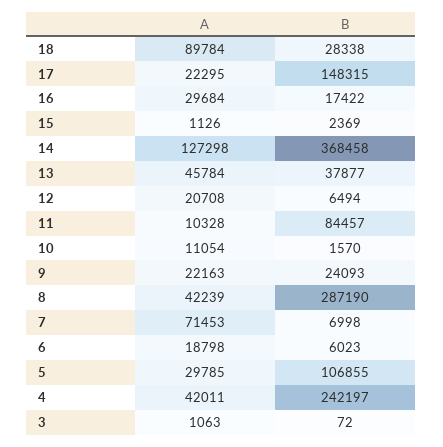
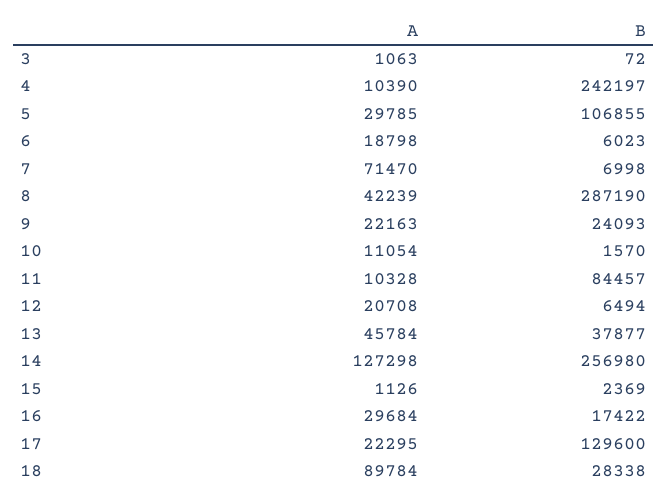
  {
    "A": {
      "18": 89784,
      "17": 22295,
      "16": 29684,
      "15": 1126,
      "14": 127298,
      "13": 45784,
      "12": 20708,
      "11": 10328,
      "10": 11054,
      "9": 22163,
      "8": 42239,
-     "7": 71453,
+     "7": 71470,
      "6": 18798,
      "5": 29785,
-     "4": 42011,
+     "4": 10390,
      "3": 1063
    },
    "B": {
      "18": 28338,
-     "17": 148315,
+     "17": 129600,
      "16": 17422,
      "15": 2369,
-     "14": 368458,
+     "14": 256980,
      "13": 37877,
      "12": 6494,
      "11": 84457,
      "10": 1570,
      "9": 24093,
      "8": 287190,
      "7": 6998,
      "6": 6023,
      "5": 106855,
      "4": 242197,
      "3": 72
    }
  }

